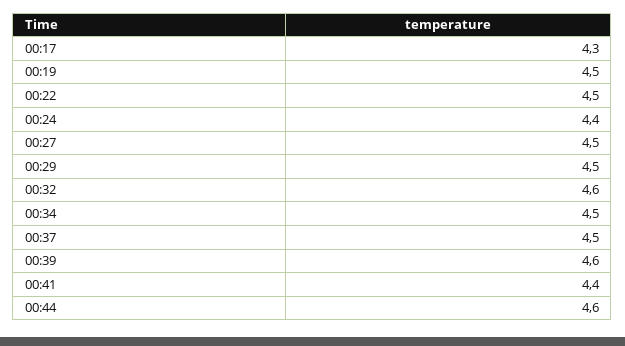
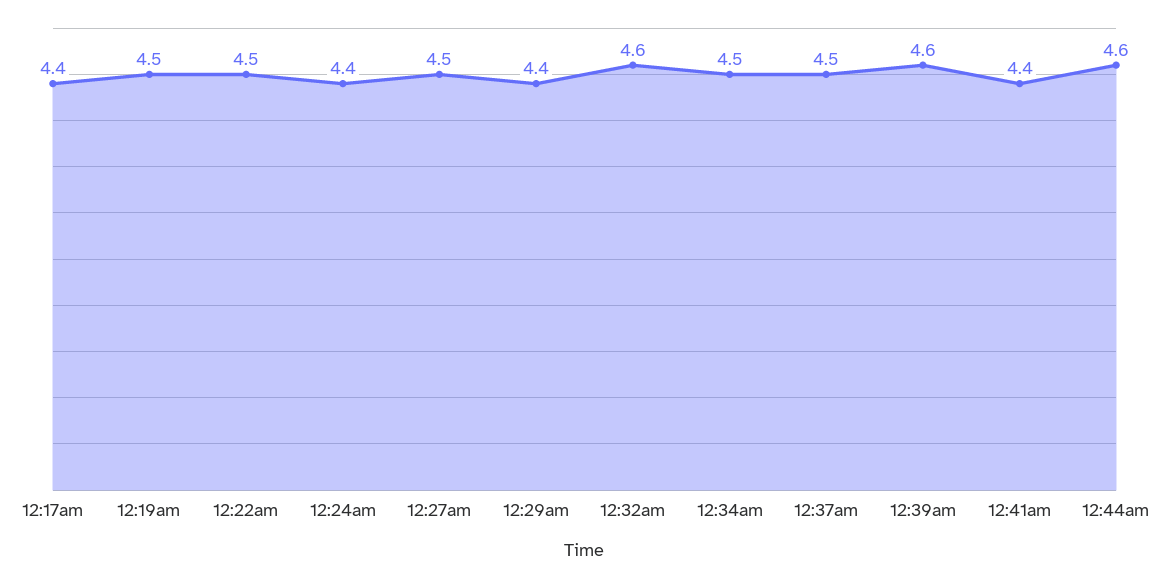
  {
-   "00:17": 4.3,
+   "00:17": 4.4,
    "00:19": 4.5,
    "00:22": 4.5,
    "00:24": 4.4,
    "00:27": 4.5,
-   "00:29": 4.5,
+   "00:29": 4.4,
    "00:32": 4.6,
    "00:34": 4.5,
    "00:37": 4.5,
    "00:39": 4.6,
    "00:41": 4.4,
    "00:44": 4.6
  }

